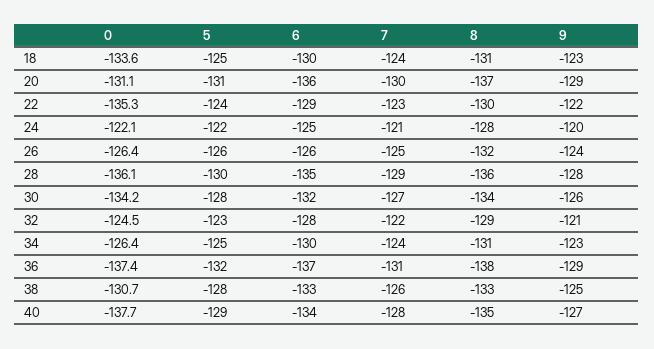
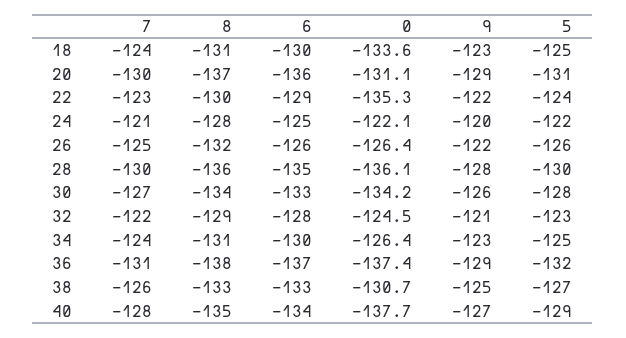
  {
    "0": {
      "18": -133.6,
      "20": -131.1,
      "22": -135.3,
      "24": -122.1,
      "26": -126.4,
      "28": -136.1,
      "30": -134.2,
      "32": -124.5,
      "34": -126.4,
      "36": -137.4,
      "38": -130.7,
      "40": -137.7
    },
    "5": {
      "18": -125,
      "20": -131,
      "22": -124,
      "24": -122,
      "26": -126,
      "28": -130,
      "30": -128,
      "32": -123,
      "34": -125,
      "36": -132,
-     "38": -128,
+     "38": -127,
      "40": -129
    },
    "6": {
      "18": -130,
      "20": -136,
      "22": -129,
      "24": -125,
      "26": -126,
      "28": -135,
-     "30": -132,
+     "30": -133,
      "32": -128,
      "34": -130,
      "36": -137,
      "38": -133,
      "40": -134
    },
    "7": {
      "18": -124,
      "20": -130,
      "22": -123,
      "24": -121,
      "26": -125,
-     "28": -129,
+     "28": -130,
      "30": -127,
      "32": -122,
      "34": -124,
      "36": -131,
      "38": -126,
      "40": -128
    },
    "8": {
      "18": -131,
      "20": -137,
      "22": -130,
      "24": -128,
      "26": -132,
      "28": -136,
      "30": -134,
      "32": -129,
      "34": -131,
      "36": -138,
      "38": -133,
      "40": -135
    },
    "9": {
      "18": -123,
      "20": -129,
      "22": -122,
      "24": -120,
-     "26": -124,
+     "26": -122,
      "28": -128,
      "30": -126,
      "32": -121,
      "34": -123,
      "36": -129,
      "38": -125,
      "40": -127
    }
  }

